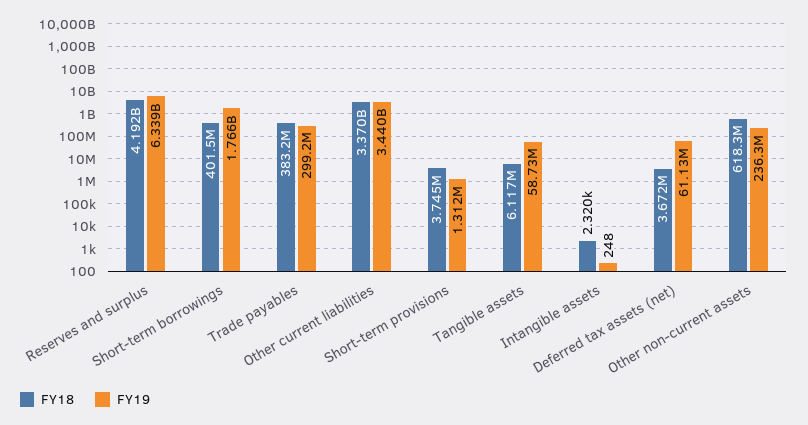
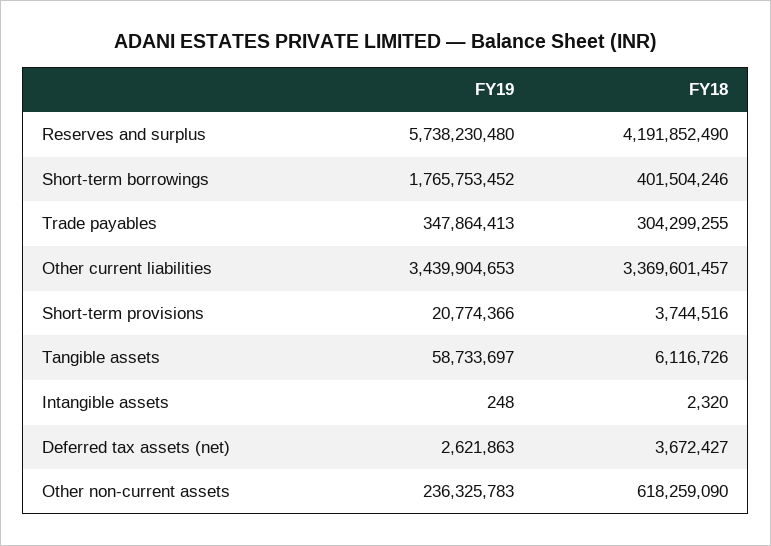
  {
    "FY18": {
      "Reserves and surplus": 4191852490,
      "Short-term borrowings": 401504246,
-     "Trade payables": 383200000,
+     "Trade payables": 304299255,
      "Other current liabilities": 3369601457,
      "Short-term provisions": 3744516,
      "Tangible assets": 6116726,
      "Intangible assets": 2320,
      "Deferred tax assets (net)": 3672427,
      "Other non-current assets": 618259090
    },
    "FY19": {
-     "Reserves and surplus": 6339000000,
+     "Reserves and surplus": 5738230480,
      "Short-term borrowings": 1765753452,
-     "Trade payables": 299200000,
+     "Trade payables": 347864413,
      "Other current liabilities": 3439904653,
-     "Short-term provisions": 1312000,
+     "Short-term provisions": 20774366,
      "Tangible assets": 58733697,
      "Intangible assets": 248,
-     "Deferred tax assets (net)": 61130000,
+     "Deferred tax assets (net)": 2621863,
      "Other non-current assets": 236325783
    }
  }

